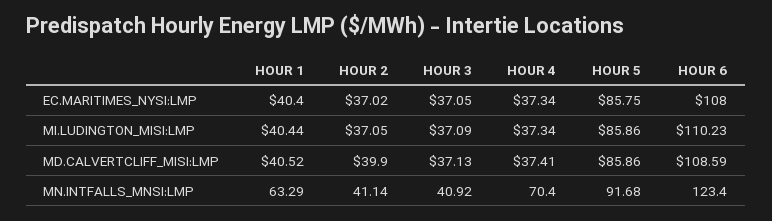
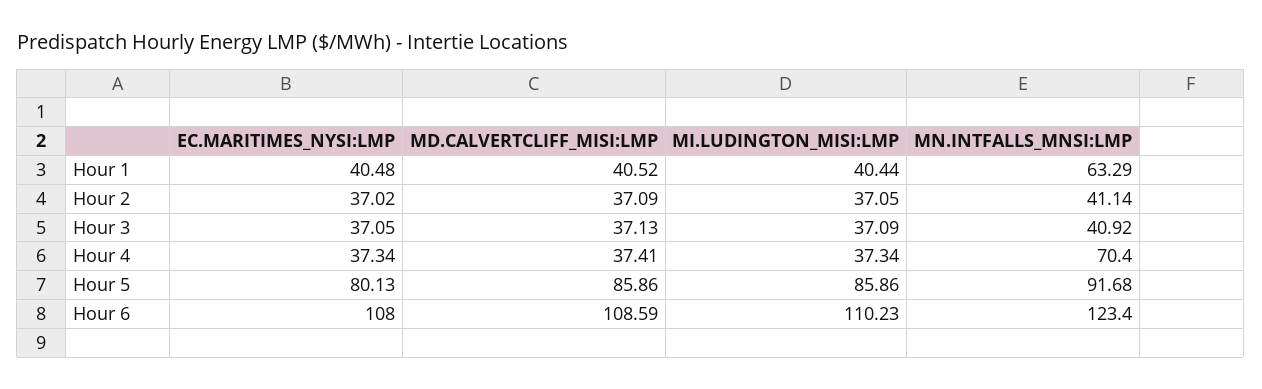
  {
    "HOUR 1": {
-     "EC.MARITIMES_NYSI:LMP": 40.4,
+     "EC.MARITIMES_NYSI:LMP": 40.48,
      "MI.LUDINGTON_MISI:LMP": 40.44,
      "MD.CALVERTCLIFF_MISI:LMP": 40.52,
      "MN.INTFALLS_MNSI:LMP": 63.29
    },
    "HOUR 2": {
      "EC.MARITIMES_NYSI:LMP": 37.02,
      "MI.LUDINGTON_MISI:LMP": 37.05,
-     "MD.CALVERTCLIFF_MISI:LMP": 39.9,
+     "MD.CALVERTCLIFF_MISI:LMP": 37.09,
      "MN.INTFALLS_MNSI:LMP": 41.14
    },
    "HOUR 3": {
      "EC.MARITIMES_NYSI:LMP": 37.05,
      "MI.LUDINGTON_MISI:LMP": 37.09,
      "MD.CALVERTCLIFF_MISI:LMP": 37.13,
      "MN.INTFALLS_MNSI:LMP": 40.92
    },
    "HOUR 4": {
      "EC.MARITIMES_NYSI:LMP": 37.34,
      "MI.LUDINGTON_MISI:LMP": 37.34,
      "MD.CALVERTCLIFF_MISI:LMP": 37.41,
      "MN.INTFALLS_MNSI:LMP": 70.4
    },
    "HOUR 5": {
-     "EC.MARITIMES_NYSI:LMP": 85.75,
+     "EC.MARITIMES_NYSI:LMP": 80.13,
      "MI.LUDINGTON_MISI:LMP": 85.86,
      "MD.CALVERTCLIFF_MISI:LMP": 85.86,
      "MN.INTFALLS_MNSI:LMP": 91.68
    },
    "HOUR 6": {
      "EC.MARITIMES_NYSI:LMP": 108,
      "MI.LUDINGTON_MISI:LMP": 110.23,
      "MD.CALVERTCLIFF_MISI:LMP": 108.59,
      "MN.INTFALLS_MNSI:LMP": 123.4
    }
  }

